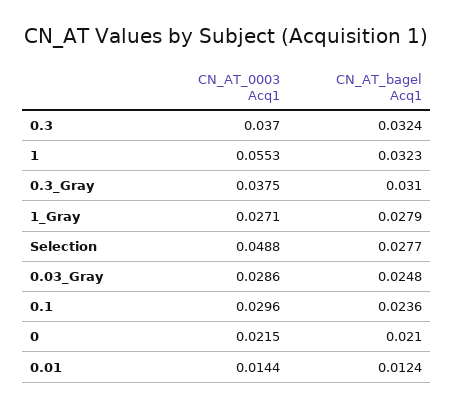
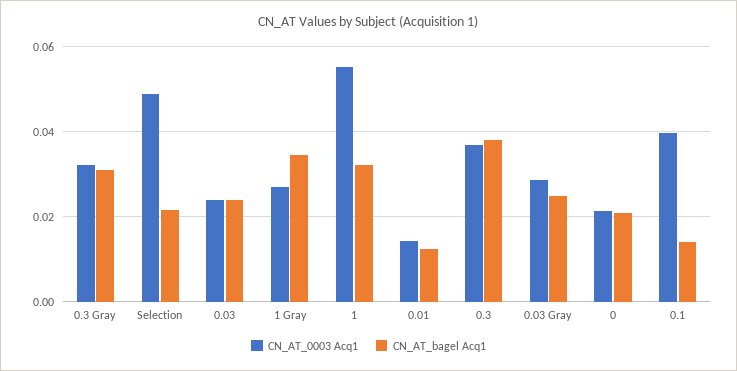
  {
    "CN_AT_0003 Acq1": {
      "0.3": 0.037,
      "1": 0.0553,
-     "0.3_Gray": 0.0375,
+     "0.3_Gray": 0.032,
      "1_Gray": 0.0271,
      "Selection": 0.0488,
      "0.03_Gray": 0.0286,
-     "0.1": 0.0296,
+     "0.1": 0.04,
      "0": 0.0215,
-     "0.01": 0.0144
+     "0.01": 0.0144,
+     "0.03": 0.024
    },
    "CN_AT_bagel Acq1": {
-     "0.3": 0.0324,
+     "0.3": 0.038,
      "1": 0.0323,
      "0.3_Gray": 0.031,
-     "1_Gray": 0.0279,
+     "1_Gray": 0.034,
-     "Selection": 0.0277,
+     "Selection": 0.022,
      "0.03_Gray": 0.0248,
-     "0.1": 0.0236,
+     "0.1": 0.014,
      "0": 0.021,
-     "0.01": 0.0124
+     "0.01": 0.0124,
+     "0.03": 0.024
    }
  }

